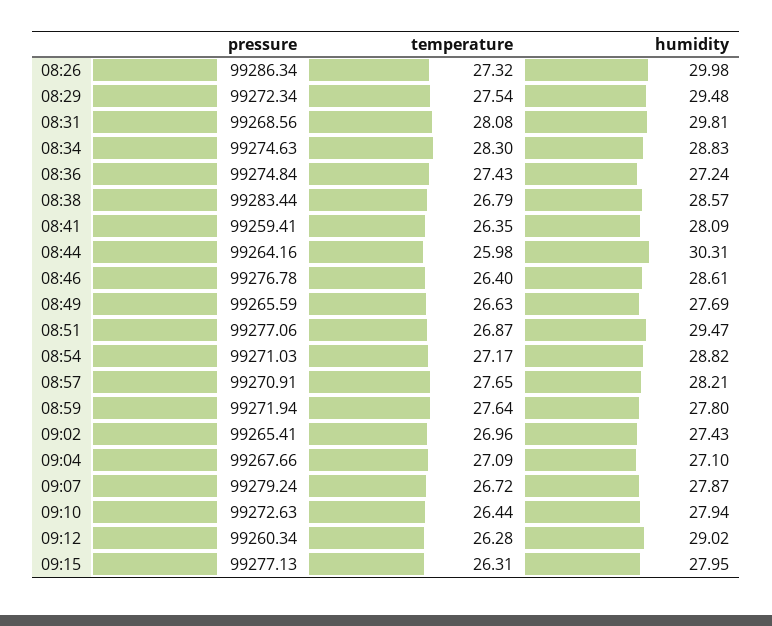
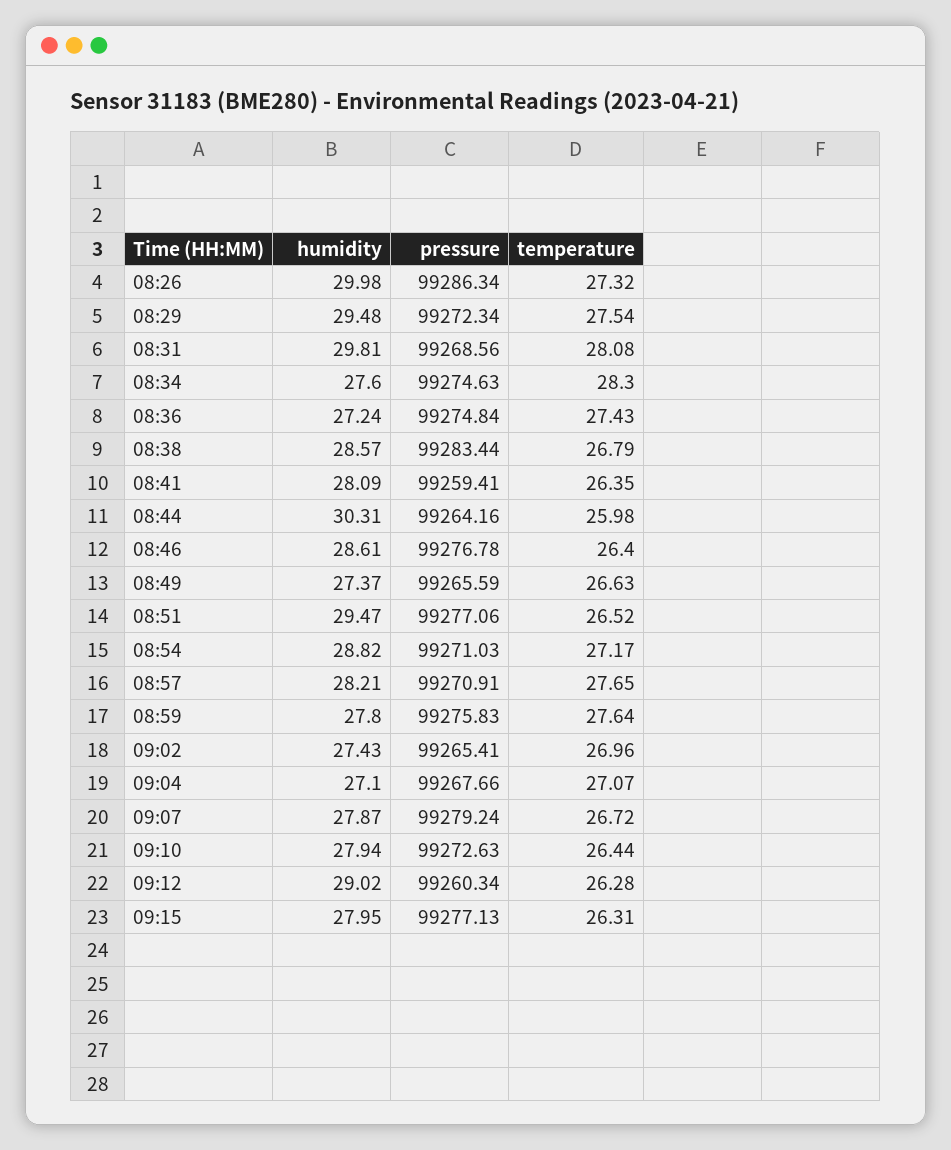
  {
    "pressure": {
      "08:26": 99286.34,
      "08:29": 99272.34,
      "08:31": 99268.56,
      "08:34": 99274.63,
      "08:36": 99274.84,
      "08:38": 99283.44,
      "08:41": 99259.41,
      "08:44": 99264.16,
      "08:46": 99276.78,
      "08:49": 99265.59,
      "08:51": 99277.06,
      "08:54": 99271.03,
      "08:57": 99270.91,
-     "08:59": 99271.94,
+     "08:59": 99275.83,
      "09:02": 99265.41,
      "09:04": 99267.66,
      "09:07": 99279.24,
      "09:10": 99272.63,
      "09:12": 99260.34,
      "09:15": 99277.13
    },
    "temperature": {
      "08:26": 27.32,
      "08:29": 27.54,
      "08:31": 28.08,
      "08:34": 28.3,
      "08:36": 27.43,
      "08:38": 26.79,
      "08:41": 26.35,
      "08:44": 25.98,
      "08:46": 26.4,
      "08:49": 26.63,
-     "08:51": 26.87,
+     "08:51": 26.52,
      "08:54": 27.17,
      "08:57": 27.65,
      "08:59": 27.64,
      "09:02": 26.96,
-     "09:04": 27.09,
+     "09:04": 27.07,
      "09:07": 26.72,
      "09:10": 26.44,
      "09:12": 26.28,
      "09:15": 26.31
    },
    "humidity": {
      "08:26": 29.98,
      "08:29": 29.48,
      "08:31": 29.81,
-     "08:34": 28.83,
+     "08:34": 27.6,
      "08:36": 27.24,
      "08:38": 28.57,
      "08:41": 28.09,
      "08:44": 30.31,
      "08:46": 28.61,
-     "08:49": 27.69,
+     "08:49": 27.37,
      "08:51": 29.47,
      "08:54": 28.82,
      "08:57": 28.21,
      "08:59": 27.8,
      "09:02": 27.43,
      "09:04": 27.1,
      "09:07": 27.87,
      "09:10": 27.94,
      "09:12": 29.02,
      "09:15": 27.95
    }
  }

